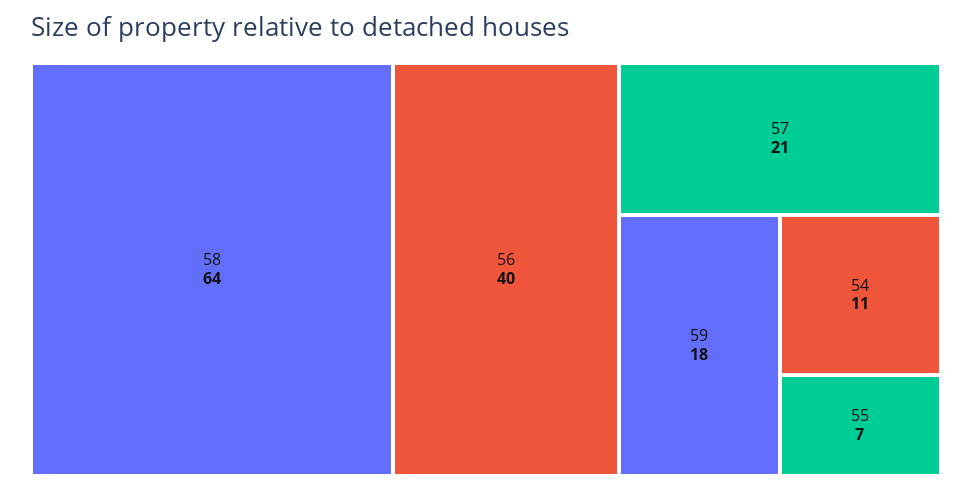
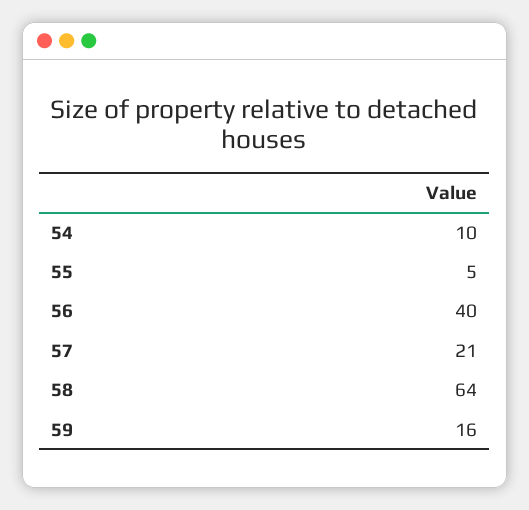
  {
    "58": 64,
    "56": 40,
    "57": 21,
-   "59": 18,
+   "59": 16,
-   "54": 11,
+   "54": 10,
-   "55": 7
+   "55": 5
  }

